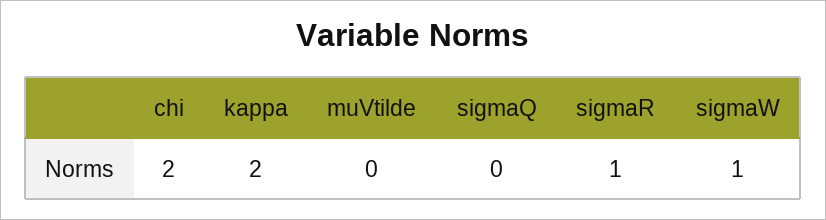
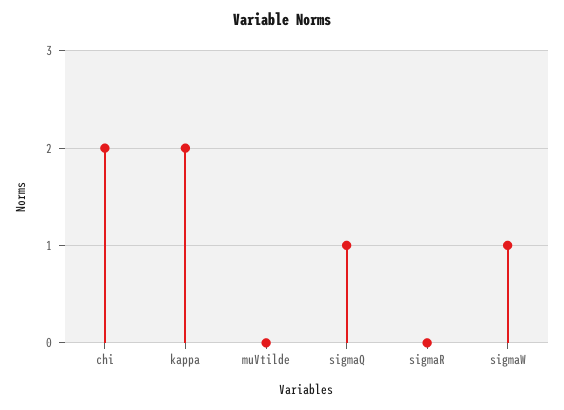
  {
    "chi": 2,
    "kappa": 2,
    "muVtilde": 0,
-   "sigmaQ": 0,
+   "sigmaQ": 1,
-   "sigmaR": 1,
+   "sigmaR": 0,
    "sigmaW": 1
  }

